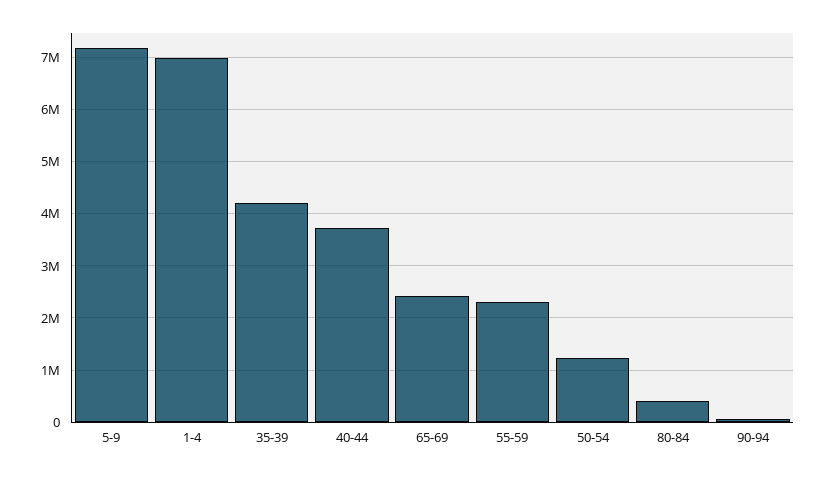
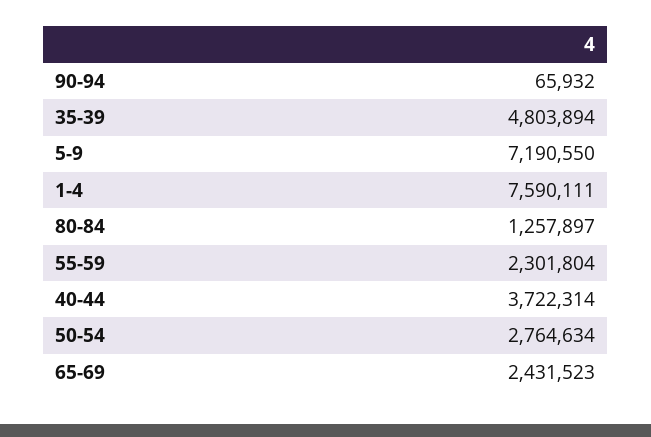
  {
    "5-9": 7190550,
-   "1-4": 7000000,
+   "1-4": 7590111,
-   "35-39": 4200000,
+   "35-39": 4803894,
    "40-44": 3722314,
    "65-69": 2431523,
    "55-59": 2301804,
-   "50-54": 1200000,
+   "50-54": 2764634,
-   "80-84": 400000,
+   "80-84": 1257897,
    "90-94": 65932
  }

